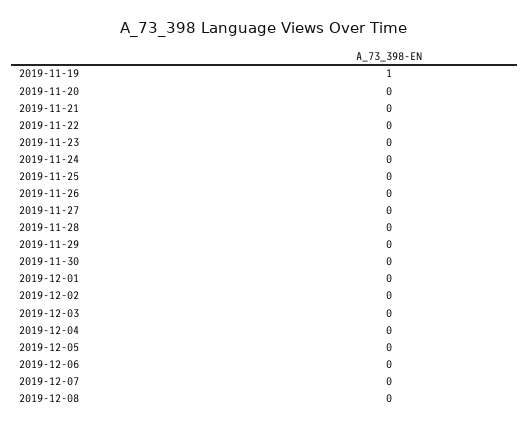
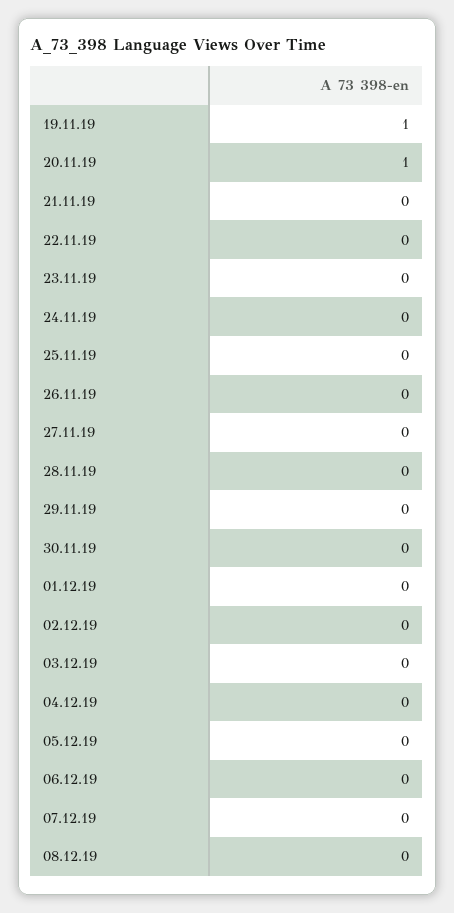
  {
    "2019-11-19": 1,
-   "2019-11-20": 0,
+   "2019-11-20": 1,
    "2019-11-21": 0,
    "2019-11-22": 0,
    "2019-11-23": 0,
    "2019-11-24": 0,
    "2019-11-25": 0,
    "2019-11-26": 0,
    "2019-11-27": 0,
    "2019-11-28": 0,
    "2019-11-29": 0,
    "2019-11-30": 0,
    "2019-12-01": 0,
    "2019-12-02": 0,
    "2019-12-03": 0,
    "2019-12-04": 0,
    "2019-12-05": 0,
    "2019-12-06": 0,
    "2019-12-07": 0,
    "2019-12-08": 0
  }

